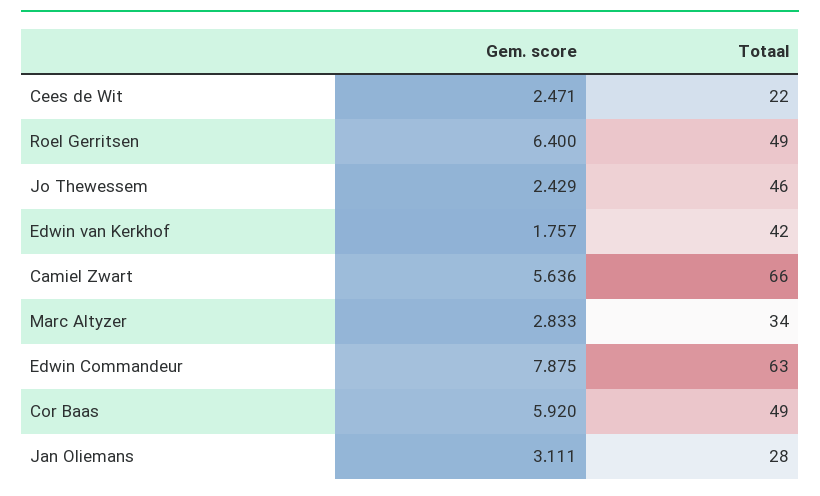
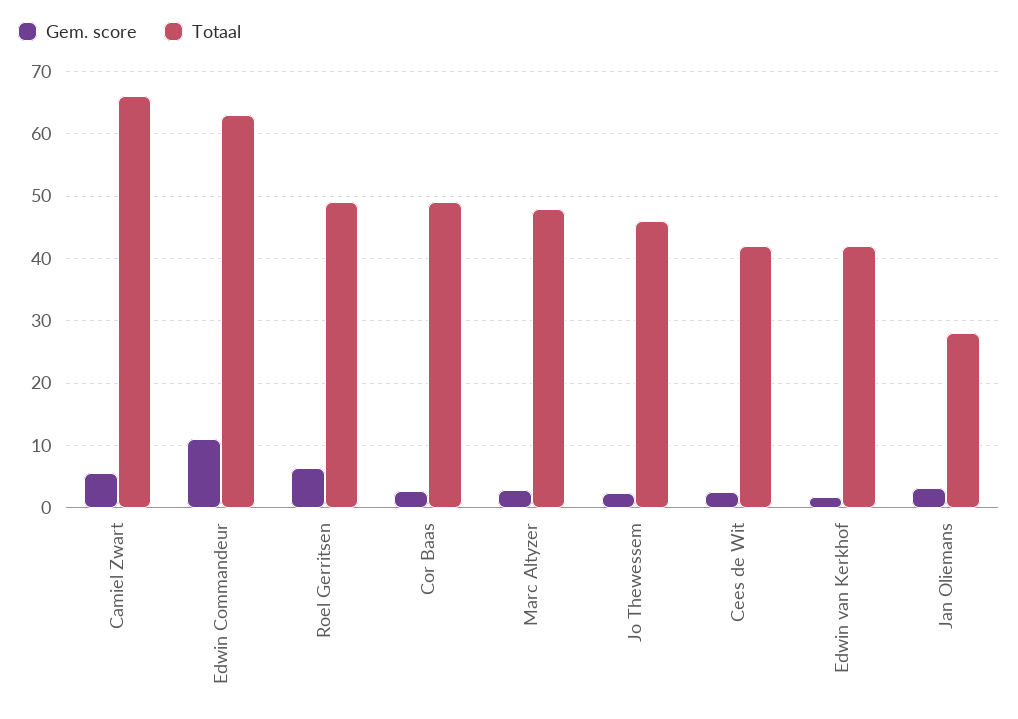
  {
    "Gem. score": {
      "Cees de Wit": 2.471,
      "Roel Gerritsen": 6.4,
      "Jo Thewessem": 2.429,
      "Edwin van Kerkhof": 1.757,
      "Camiel Zwart": 5.636,
      "Marc Altyzer": 2.833,
-     "Edwin Commandeur": 7.875,
+     "Edwin Commandeur": 11,
-     "Cor Baas": 5.92,
+     "Cor Baas": 3,
      "Jan Oliemans": 3.111
    },
    "Totaal": {
-     "Cees de Wit": 22,
+     "Cees de Wit": 42,
      "Roel Gerritsen": 49,
      "Jo Thewessem": 46,
      "Edwin van Kerkhof": 42,
      "Camiel Zwart": 66,
-     "Marc Altyzer": 34,
+     "Marc Altyzer": 48,
      "Edwin Commandeur": 63,
      "Cor Baas": 49,
      "Jan Oliemans": 28
    }
  }

